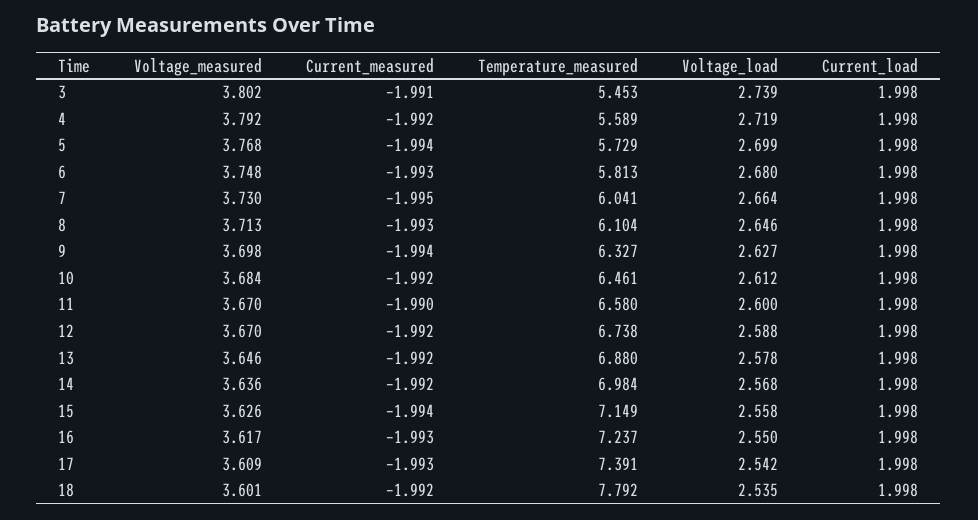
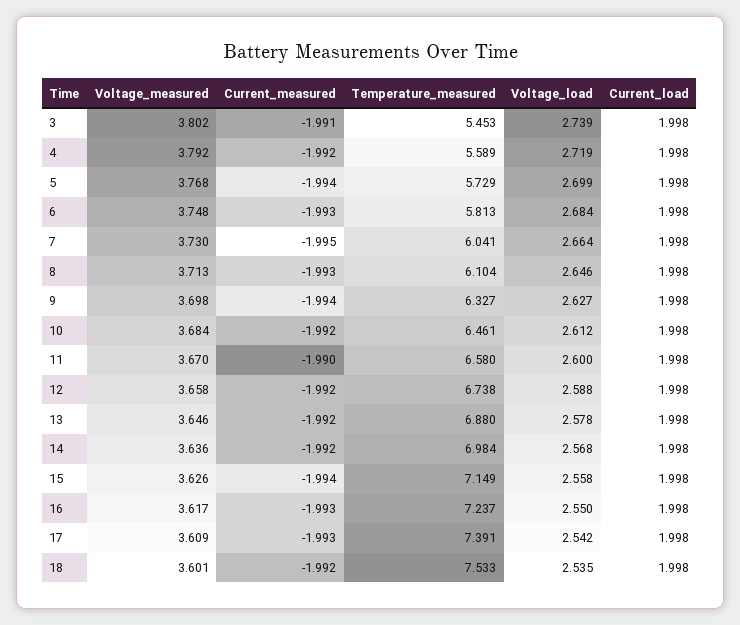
  {
    "Voltage_measured": {
      "3": 3.802,
      "4": 3.792,
      "5": 3.768,
      "6": 3.748,
      "7": 3.73,
      "8": 3.713,
      "9": 3.698,
      "10": 3.684,
      "11": 3.67,
-     "12": 3.67,
+     "12": 3.658,
      "13": 3.646,
      "14": 3.636,
      "15": 3.626,
      "16": 3.617,
      "17": 3.609,
      "18": 3.601
    },
    "Current_measured": {
      "3": -1.991,
      "4": -1.992,
      "5": -1.994,
      "6": -1.993,
      "7": -1.995,
      "8": -1.993,
      "9": -1.994,
      "10": -1.992,
      "11": -1.99,
      "12": -1.992,
      "13": -1.992,
      "14": -1.992,
      "15": -1.994,
      "16": -1.993,
      "17": -1.993,
      "18": -1.992
    },
    "Temperature_measured": {
      "3": 5.453,
      "4": 5.589,
      "5": 5.729,
      "6": 5.813,
      "7": 6.041,
      "8": 6.104,
      "9": 6.327,
      "10": 6.461,
      "11": 6.58,
      "12": 6.738,
      "13": 6.88,
      "14": 6.984,
      "15": 7.149,
      "16": 7.237,
      "17": 7.391,
-     "18": 7.792
+     "18": 7.533
    },
    "Voltage_load": {
      "3": 2.739,
      "4": 2.719,
      "5": 2.699,
-     "6": 2.68,
+     "6": 2.684,
      "7": 2.664,
      "8": 2.646,
      "9": 2.627,
      "10": 2.612,
      "11": 2.6,
      "12": 2.588,
      "13": 2.578,
      "14": 2.568,
      "15": 2.558,
      "16": 2.55,
      "17": 2.542,
      "18": 2.535
    },
    "Current_load": {
      "3": 1.998,
      "4": 1.998,
      "5": 1.998,
      "6": 1.998,
      "7": 1.998,
      "8": 1.998,
      "9": 1.998,
      "10": 1.998,
      "11": 1.998,
      "12": 1.998,
      "13": 1.998,
      "14": 1.998,
      "15": 1.998,
      "16": 1.998,
      "17": 1.998,
      "18": 1.998
    }
  }

